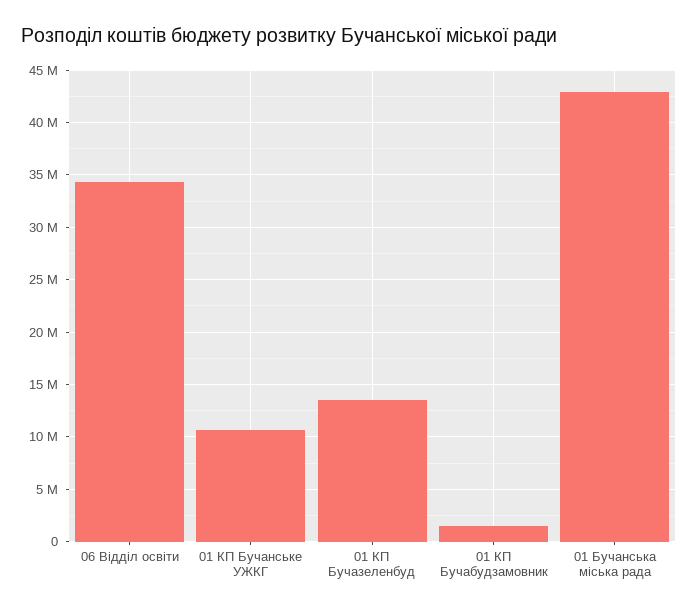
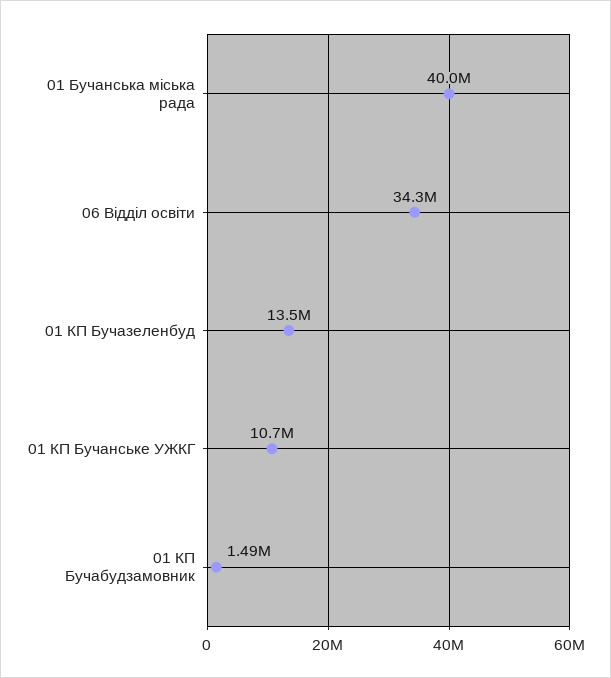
  {
    "06 Відділ освіти": 34300000,
    "01 КП Бучанське УЖКГ": 10700000,
    "01 КП Бучазеленбуд": 13500000,
    "01 КП Бучабудзамовник": 1490000,
-   "01 Бучанська міська рада": 43000000
+   "01 Бучанська міська рада": 40000000
  }

